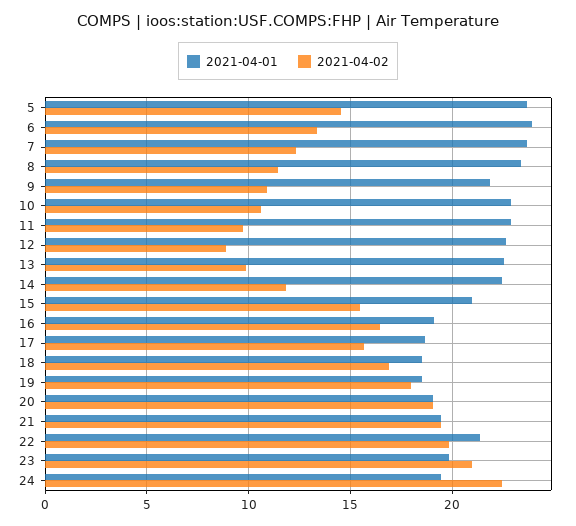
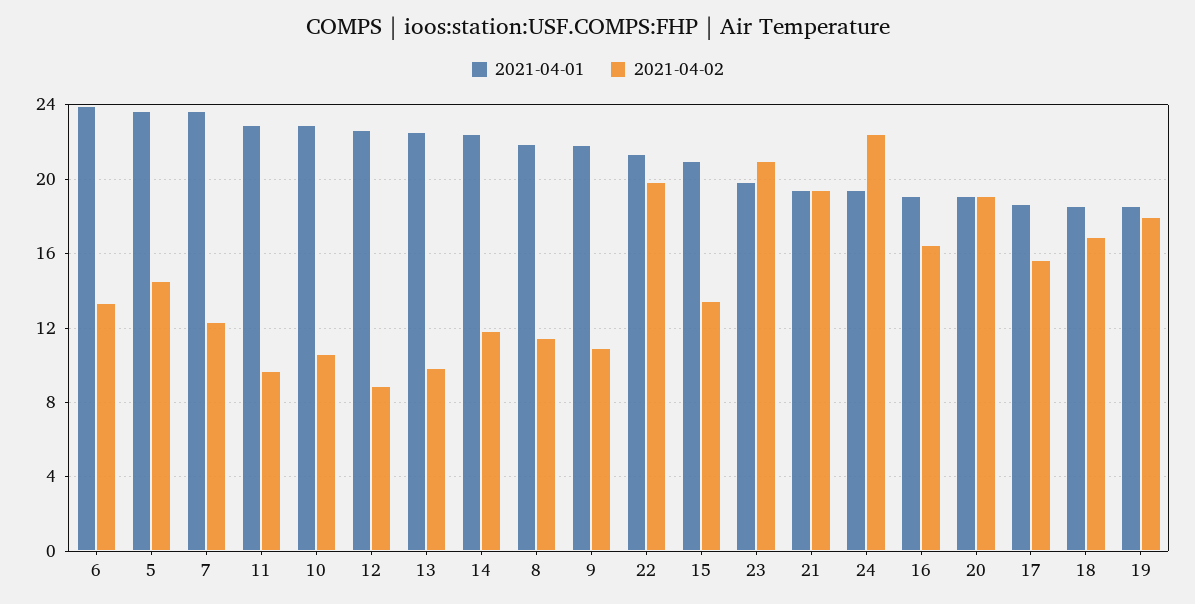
  {
    "2021-04-01": {
      "5": 23.5,
      "6": 24,
      "7": 23.5,
-     "8": 23.5,
+     "8": 22,
      "9": 22,
      "10": 23,
      "11": 23,
      "12": 22.5,
      "13": 22.5,
      "14": 22.5,
      "15": 21,
      "16": 19,
      "17": 18.5,
      "18": 18.5,
      "19": 18.5,
      "20": 19,
      "21": 19.5,
      "22": 21.5,
      "23": 20,
      "24": 19.5
    },
    "2021-04-02": {
      "5": 14.5,
      "6": 13.5,
      "7": 12.5,
      "8": 11.5,
      "9": 11,
      "10": 10.5,
      "11": 9.5,
      "12": 9,
      "13": 10,
      "14": 12,
-     "15": 15.5,
+     "15": 13.5,
      "16": 16.5,
      "17": 15.5,
      "18": 17,
      "19": 18,
      "20": 19,
      "21": 19.5,
      "22": 20,
      "23": 21,
      "24": 22.5
    }
  }

